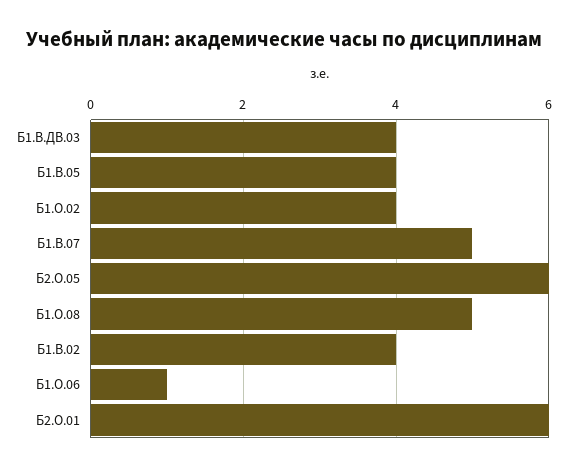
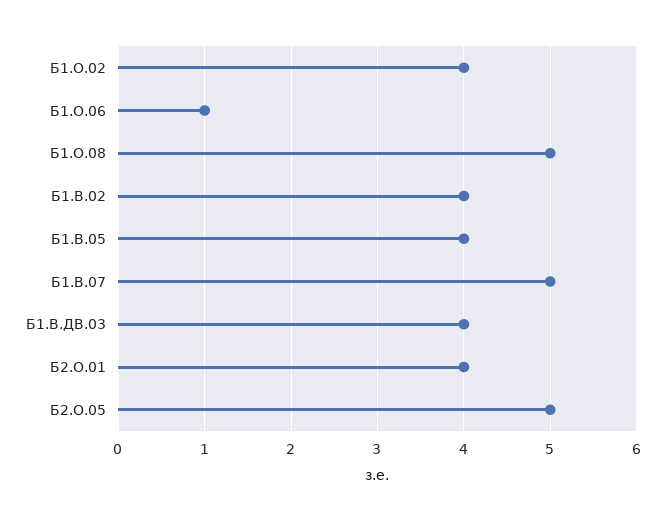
  {
    "Б1.В.ДВ.03": 4,
    "Б1.В.05": 4,
    "Б1.О.02": 4,
    "Б1.В.07": 5,
-   "Б2.О.05": 6,
+   "Б2.О.05": 5,
    "Б1.О.08": 5,
    "Б1.В.02": 4,
    "Б1.О.06": 1,
-   "Б2.О.01": 6
+   "Б2.О.01": 4
  }

